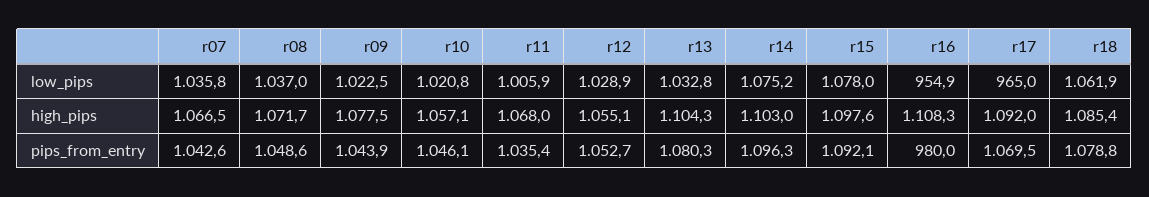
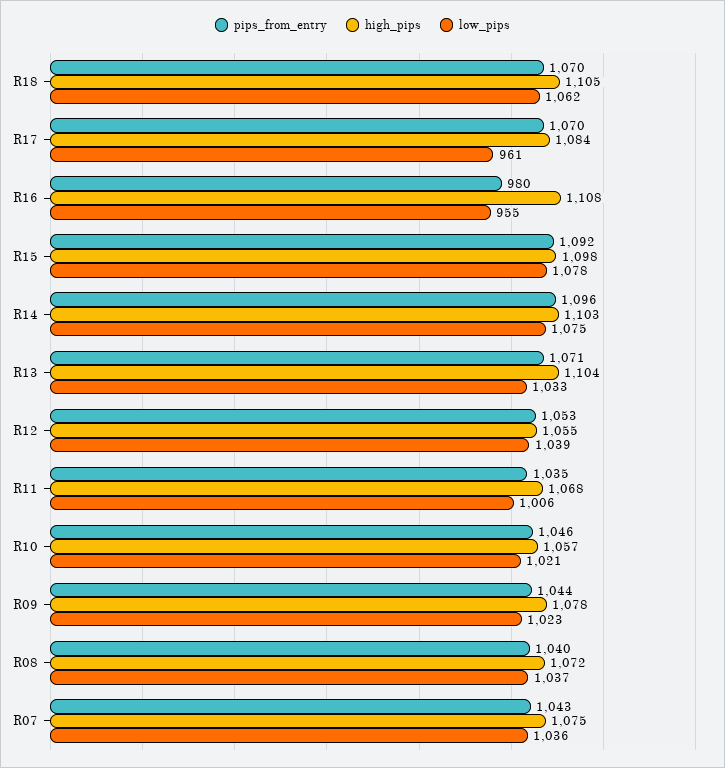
  {
    "low_pips": {
      "r07": 1035.8,
      "r08": 1037,
      "r09": 1022.5,
      "r10": 1020.8,
      "r11": 1005.9,
-     "r12": 1028.9,
+     "r12": 1039,
      "r13": 1032.8,
      "r14": 1075.2,
      "r15": 1078,
      "r16": 954.9,
-     "r17": 965,
+     "r17": 961,
      "r18": 1061.9
    },
    "high_pips": {
-     "r07": 1066.5,
+     "r07": 1075,
      "r08": 1071.7,
      "r09": 1077.5,
      "r10": 1057.1,
      "r11": 1068,
      "r12": 1055.1,
      "r13": 1104.3,
      "r14": 1103,
      "r15": 1097.6,
      "r16": 1108.3,
-     "r17": 1092,
+     "r17": 1084,
-     "r18": 1085.4
+     "r18": 1105
    },
    "pips_from_entry": {
      "r07": 1042.6,
-     "r08": 1048.6,
+     "r08": 1040,
      "r09": 1043.9,
      "r10": 1046.1,
      "r11": 1035.4,
      "r12": 1052.7,
-     "r13": 1080.3,
+     "r13": 1071,
      "r14": 1096.3,
      "r15": 1092.1,
      "r16": 980,
      "r17": 1069.5,
-     "r18": 1078.8
+     "r18": 1070
    }
  }

